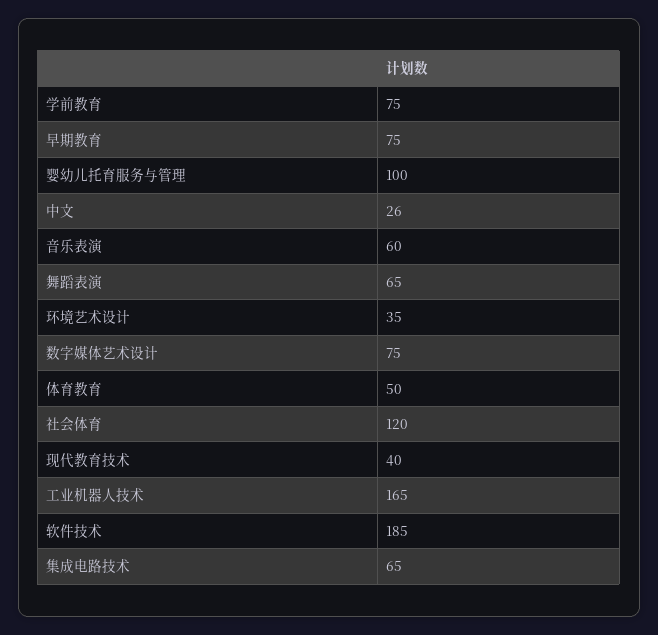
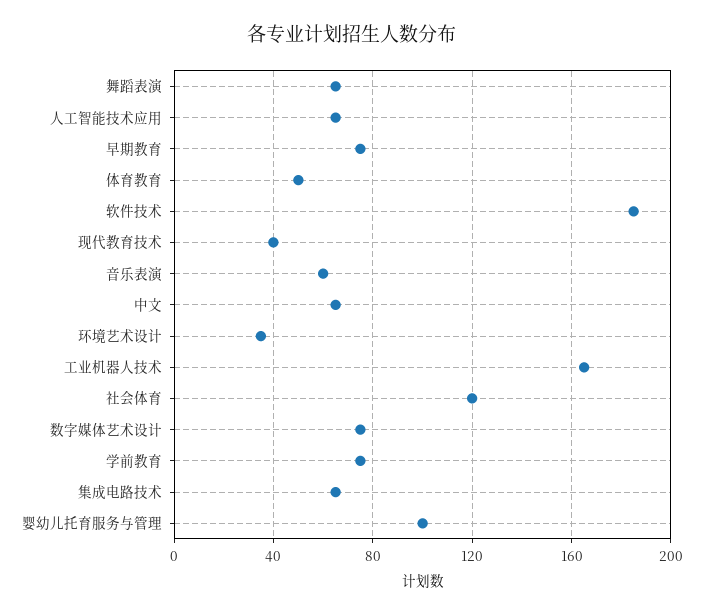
  {
    "学前教育": 75,
    "早期教育": 75,
    "婴幼儿托育服务与管理": 100,
-   "中文": 26,
+   "中文": 65,
    "音乐表演": 60,
    "舞蹈表演": 65,
    "环境艺术设计": 35,
    "数字媒体艺术设计": 75,
    "体育教育": 50,
    "社会体育": 120,
    "现代教育技术": 40,
    "工业机器人技术": 165,
    "软件技术": 185,
-   "集成电路技术": 65
+   "集成电路技术": 65,
+   "人工智能技术应用": 65
  }

